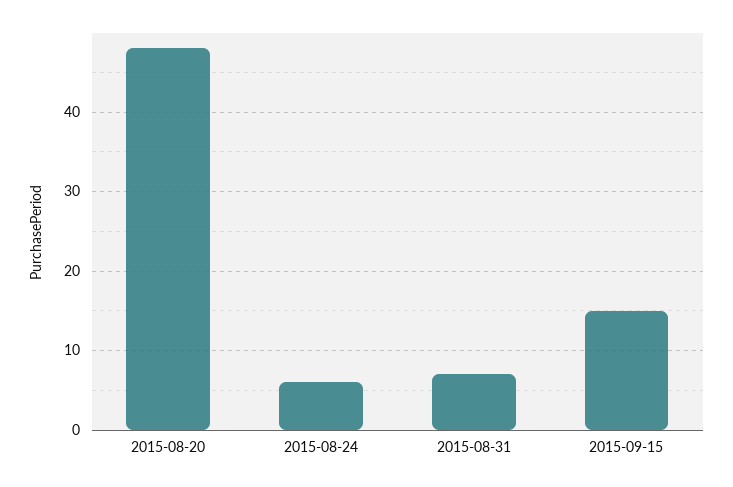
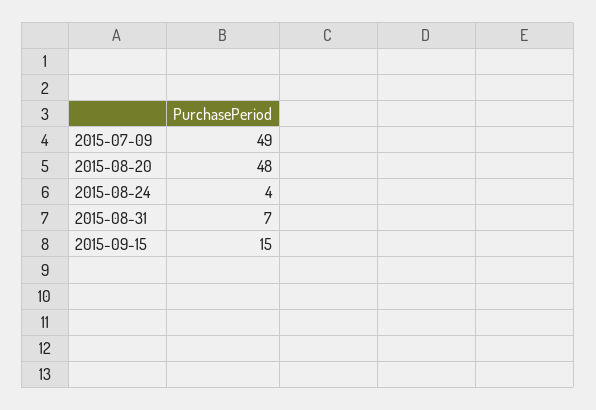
  {
    "2015-08-20": 48,
-   "2015-08-24": 6,
+   "2015-08-24": 4,
    "2015-08-31": 7,
-   "2015-09-15": 15
+   "2015-09-15": 15,
+   "2015-07-09": 49
  }

